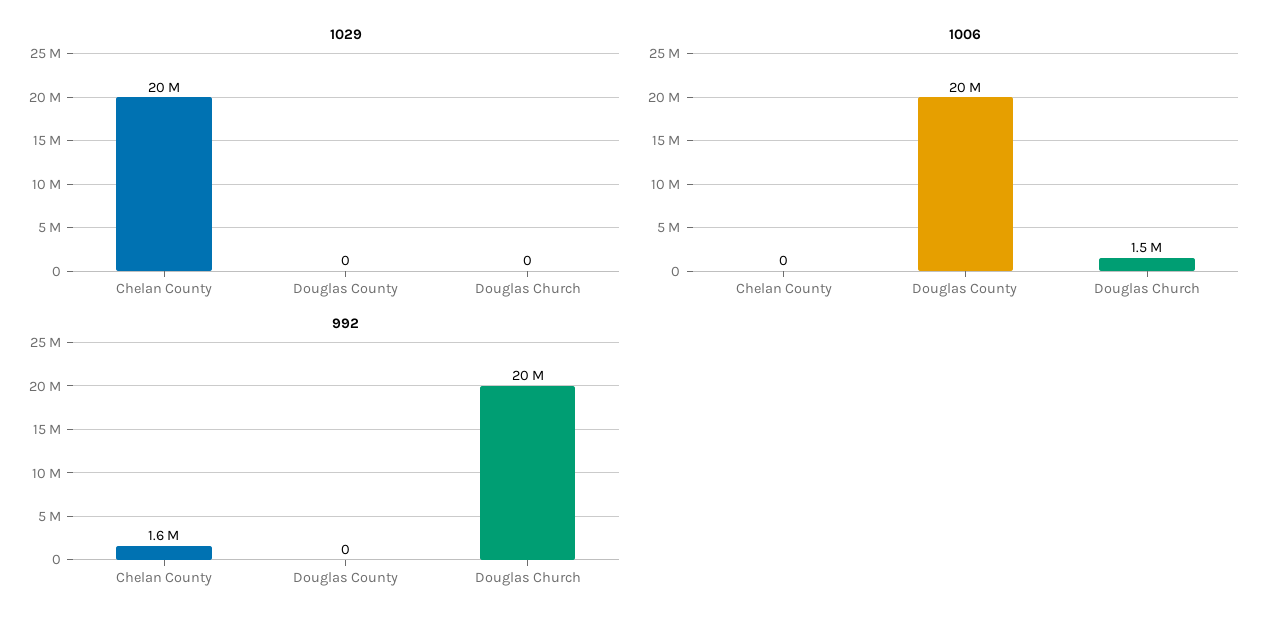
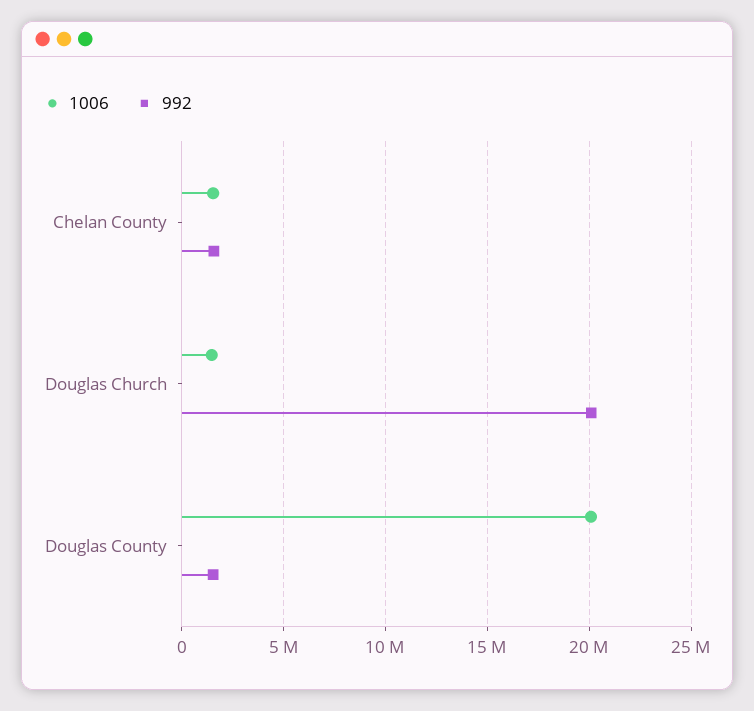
  {
-   "1029": {
-     "Chelan County": 20000000,
-     "Douglas County": 0,
-     "Douglas Church": 0
-   },
    "1006": {
-     "Chelan County": 0,
+     "Chelan County": 1500000,
      "Douglas County": 20000000,
      "Douglas Church": 1500000
    },
    "992": {
      "Chelan County": 1600000,
-     "Douglas County": 0,
+     "Douglas County": 1500000,
      "Douglas Church": 20000000
    }
  }

